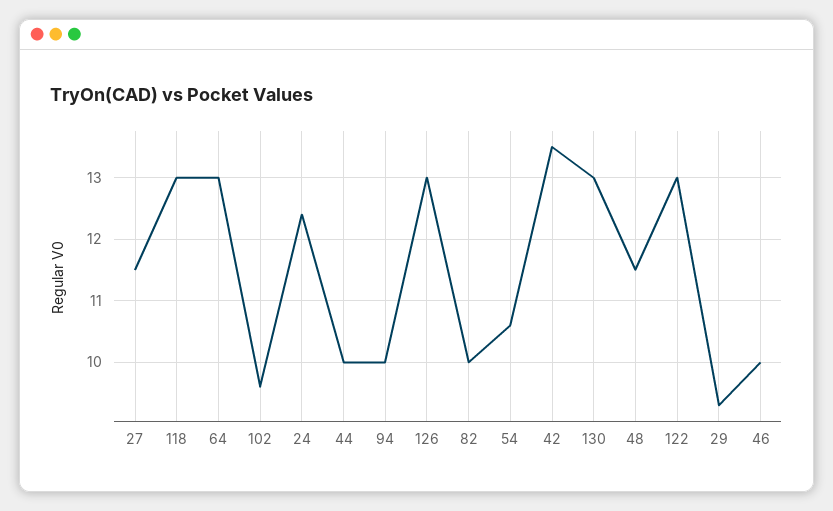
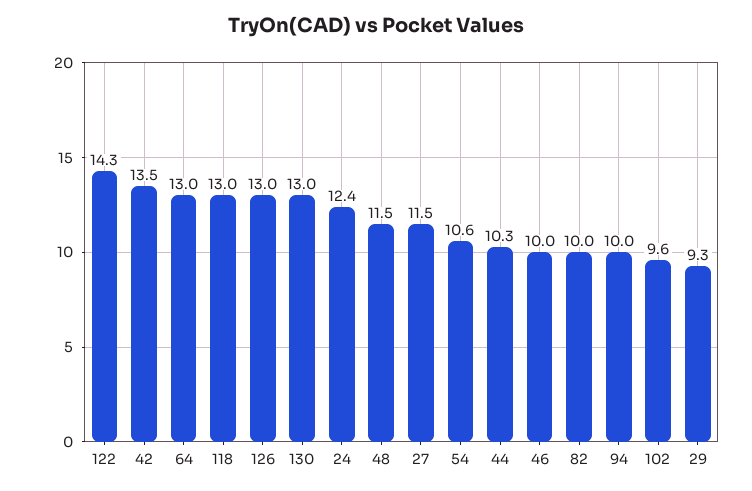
  {
    "27": 11.5,
    "118": 13,
    "64": 13,
    "102": 9.6,
    "24": 12.4,
-   "44": 10,
+   "44": 10.3,
    "94": 10,
    "126": 13,
    "82": 10,
    "54": 10.6,
    "42": 13.5,
    "130": 13,
    "48": 11.5,
-   "122": 13,
+   "122": 14.3,
    "29": 9.3,
    "46": 10
  }

